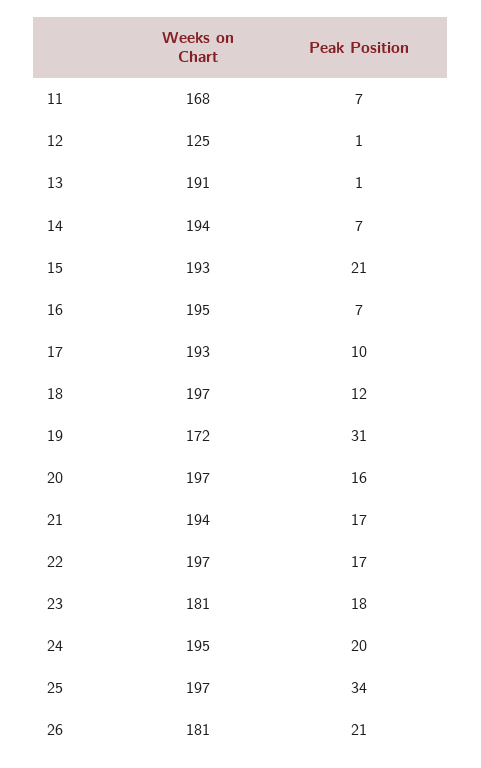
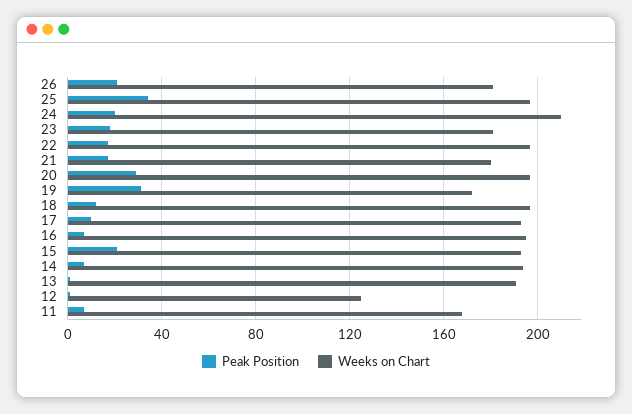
  {
    "Weeks on Chart": {
      "11": 168,
      "12": 125,
      "13": 191,
      "14": 194,
      "15": 193,
      "16": 195,
      "17": 193,
      "18": 197,
      "19": 172,
      "20": 197,
-     "21": 194,
+     "21": 180,
      "22": 197,
      "23": 181,
-     "24": 195,
+     "24": 210,
      "25": 197,
      "26": 181
    },
    "Peak Position": {
      "11": 7,
      "12": 1,
      "13": 1,
      "14": 7,
      "15": 21,
      "16": 7,
      "17": 10,
      "18": 12,
      "19": 31,
-     "20": 16,
+     "20": 30,
      "21": 17,
      "22": 17,
      "23": 18,
      "24": 20,
      "25": 34,
      "26": 21
    }
  }

